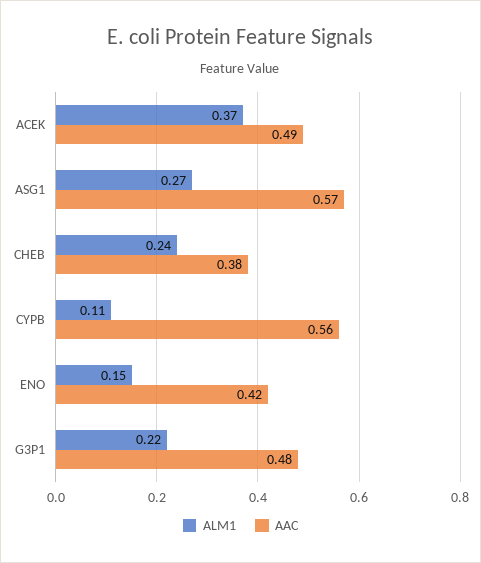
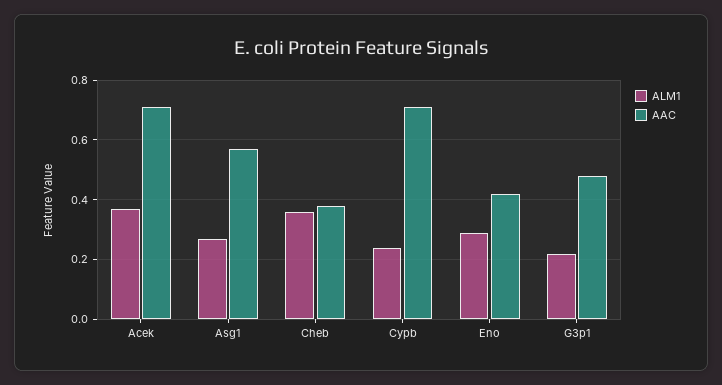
  {
    "ALM1": {
      "ACEK": 0.37,
      "ASG1": 0.27,
-     "CHEB": 0.24,
+     "CHEB": 0.35,
-     "CYPB": 0.11,
+     "CYPB": 0.25,
-     "ENO": 0.15,
+     "ENO": 0.3,
      "G3P1": 0.22
    },
    "AAC": {
-     "ACEK": 0.49,
+     "ACEK": 0.7,
      "ASG1": 0.57,
      "CHEB": 0.38,
-     "CYPB": 0.56,
+     "CYPB": 0.7,
      "ENO": 0.42,
      "G3P1": 0.48
    }
  }

